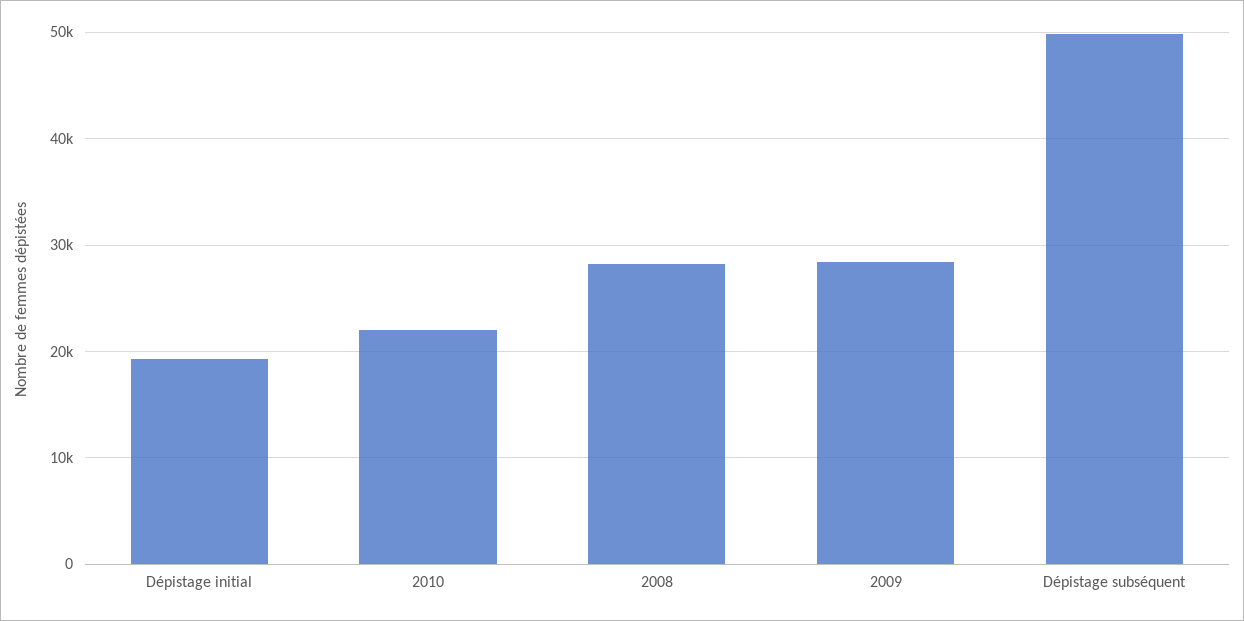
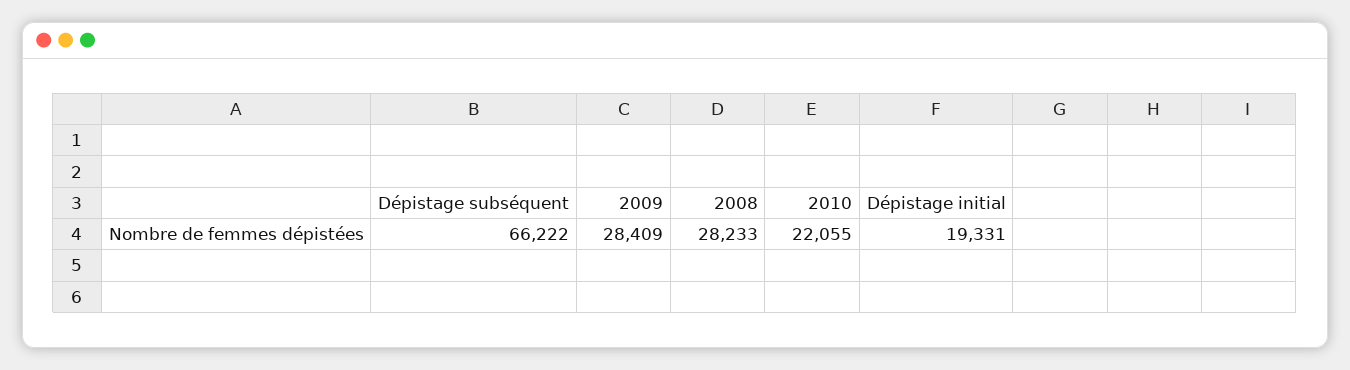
  {
    "Dépistage initial": 19331,
    "2010": 22055,
    "2008": 28233,
    "2009": 28409,
-   "Dépistage subséquent": 50000
+   "Dépistage subséquent": 66222
  }

